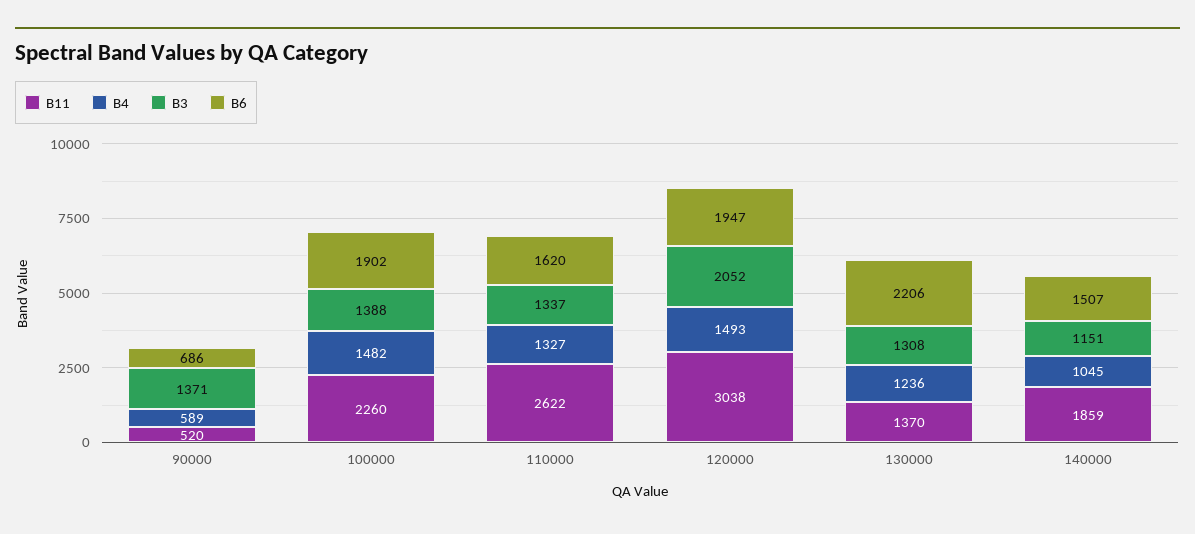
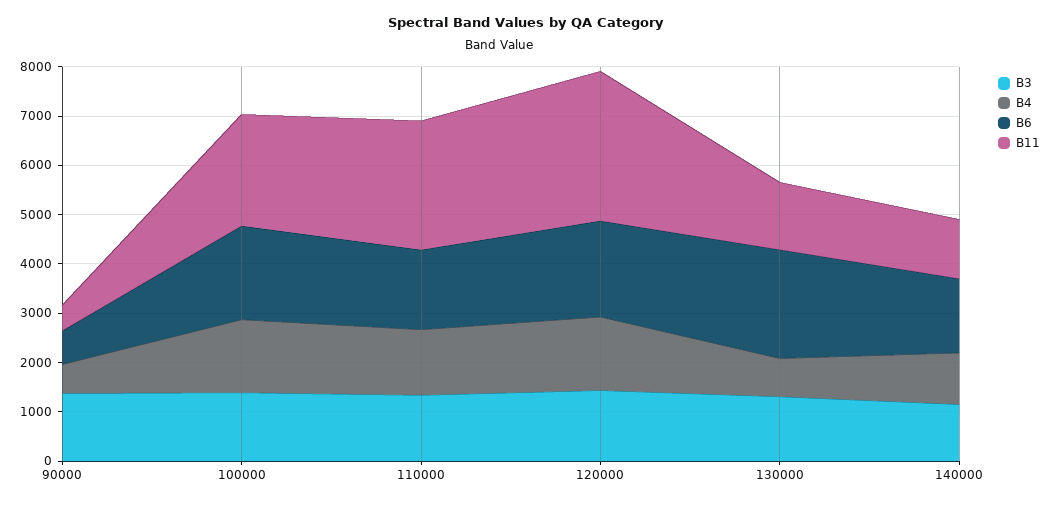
  {
    "B11": {
      "90000": 520,
      "100000": 2260,
      "110000": 2622,
      "120000": 3038,
      "130000": 1370,
-     "140000": 1859
+     "140000": 1200
    },
    "B4": {
      "90000": 589,
      "100000": 1482,
      "110000": 1327,
      "120000": 1493,
-     "130000": 1236,
+     "130000": 800,
      "140000": 1045
    },
    "B3": {
      "90000": 1371,
      "100000": 1388,
      "110000": 1337,
-     "120000": 2052,
+     "120000": 1400,
      "130000": 1308,
      "140000": 1151
    },
    "B6": {
      "90000": 686,
      "100000": 1902,
      "110000": 1620,
      "120000": 1947,
      "130000": 2206,
      "140000": 1507
    }
  }

